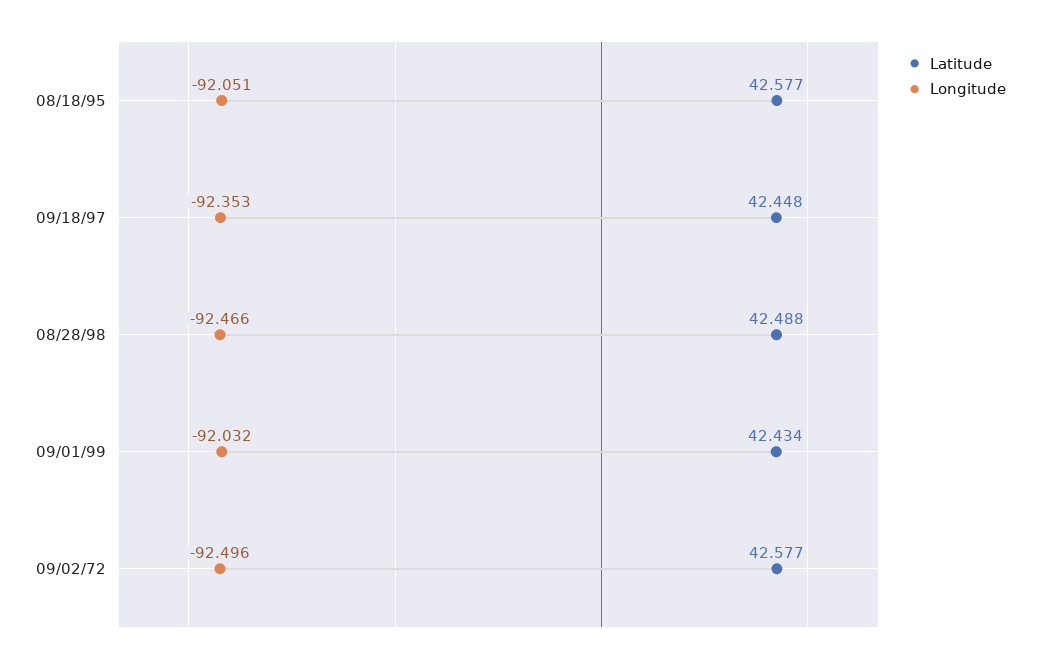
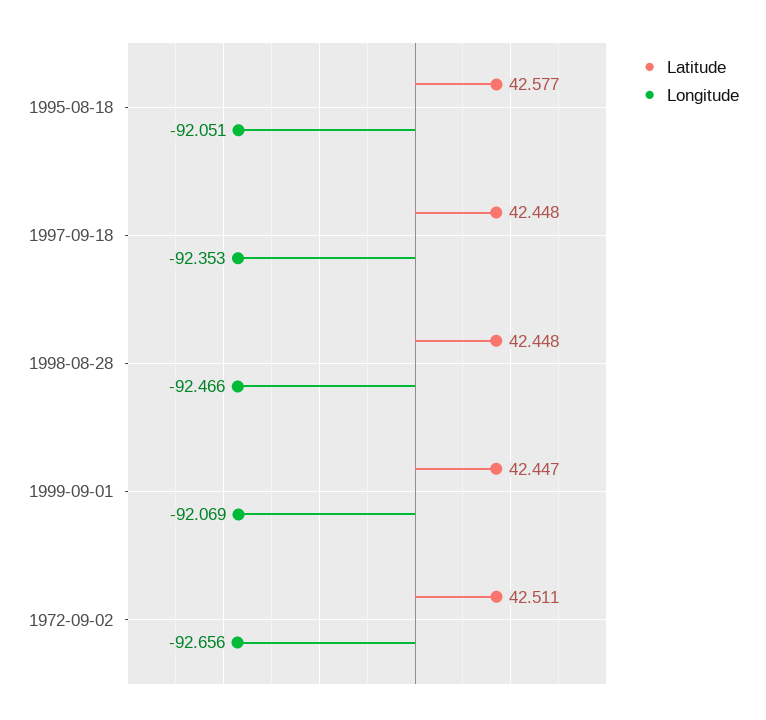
  {
    "Latitude": {
      "08/18/95": 42.577,
      "09/18/97": 42.448,
-     "08/28/98": 42.488,
+     "08/28/98": 42.448,
-     "09/01/99": 42.434,
+     "09/01/99": 42.447,
-     "09/02/72": 42.577
+     "09/02/72": 42.511
    },
    "Longitude": {
      "08/18/95": -92.051,
      "09/18/97": -92.353,
      "08/28/98": -92.466,
-     "09/01/99": -92.032,
+     "09/01/99": -92.069,
-     "09/02/72": -92.496
+     "09/02/72": -92.656
    }
  }

